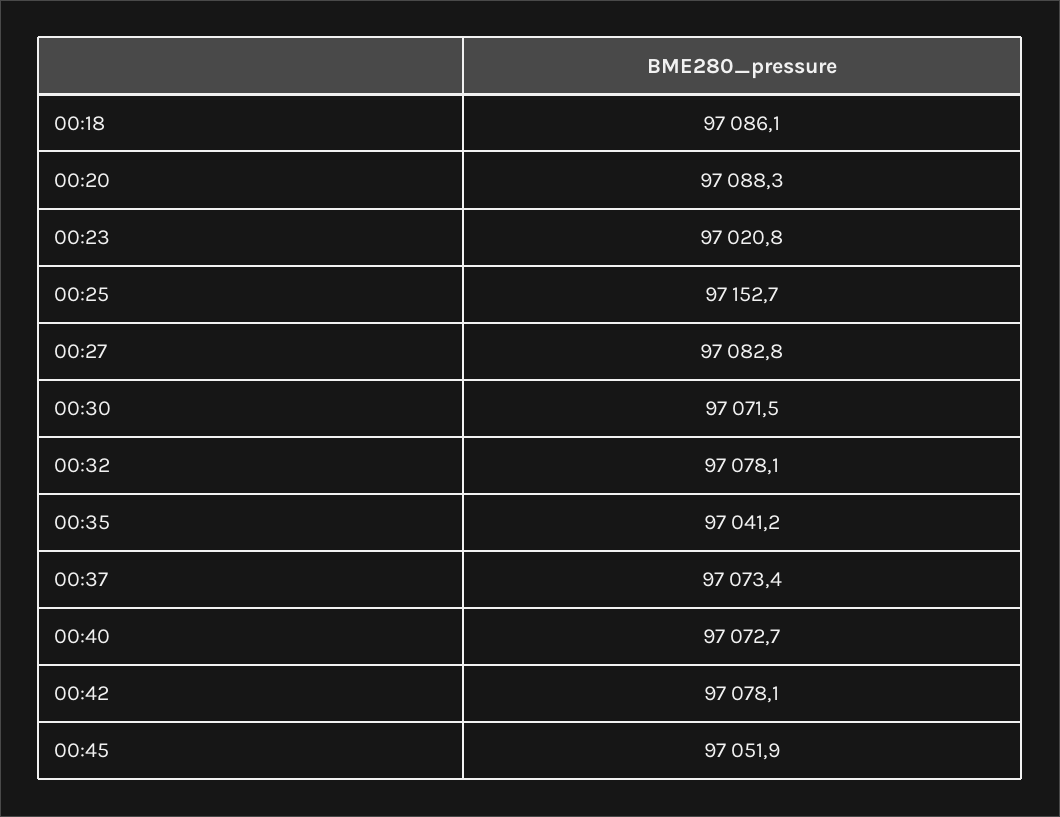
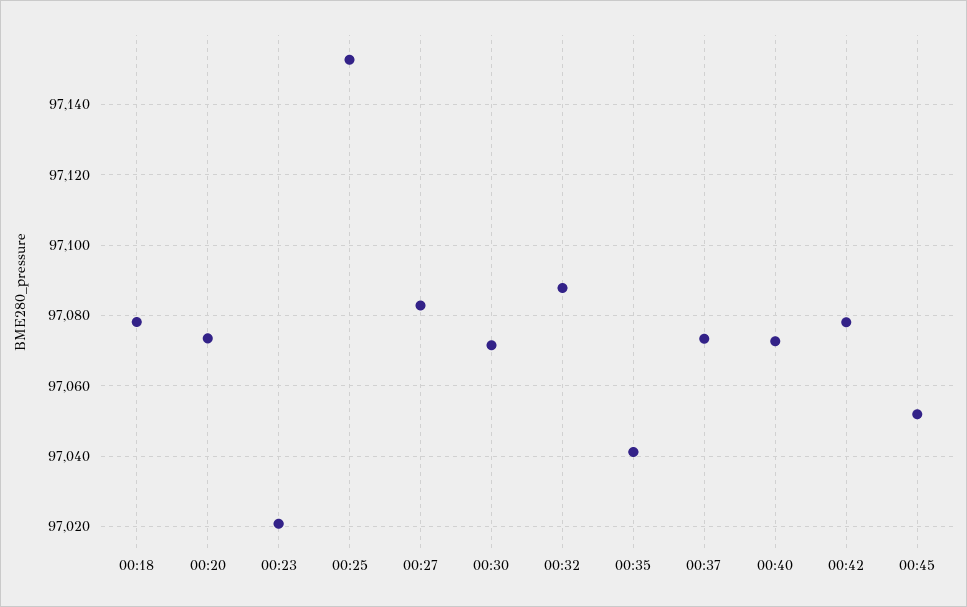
  {
-   "00:18": 97086.1,
+   "00:18": 97078,
-   "00:20": 97088.3,
+   "00:20": 97074,
    "00:23": 97020.8,
    "00:25": 97152.7,
    "00:27": 97082.8,
    "00:30": 97071.5,
-   "00:32": 97078.1,
+   "00:32": 97088,
    "00:35": 97041.2,
    "00:37": 97073.4,
    "00:40": 97072.7,
    "00:42": 97078.1,
    "00:45": 97051.9
  }

